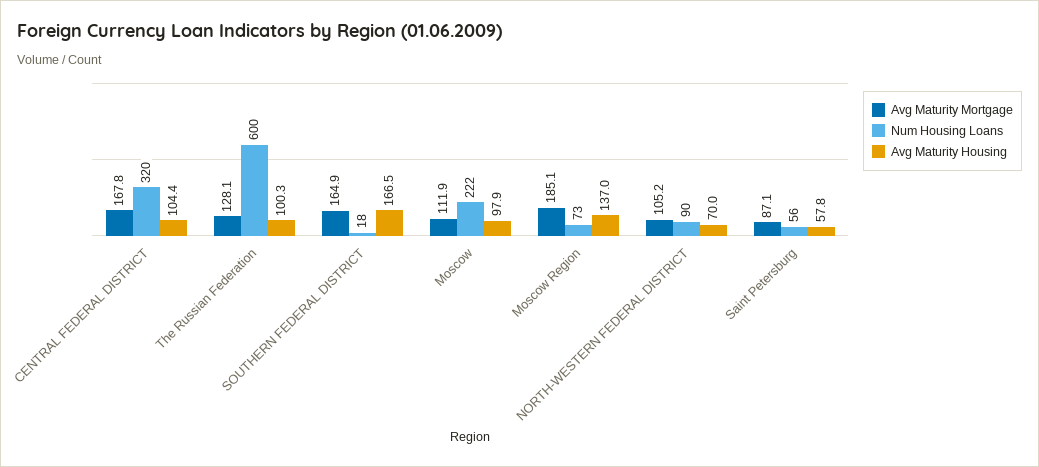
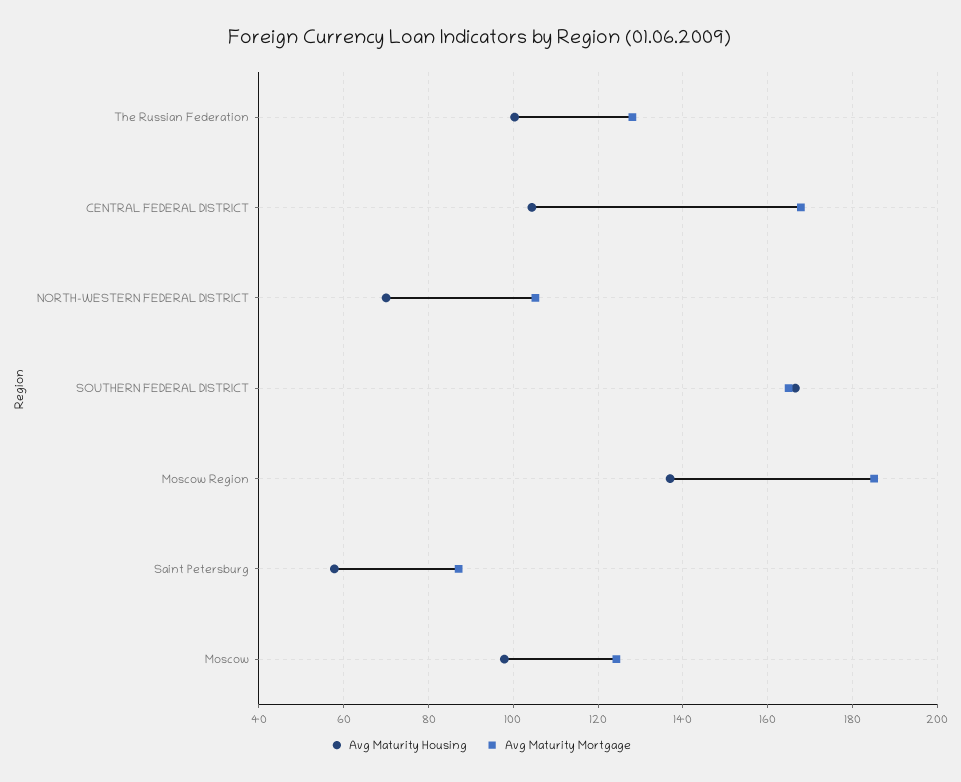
  {
    "Avg Maturity Mortgage": {
      "CENTRAL FEDERAL DISTRICT": 167.8,
      "The Russian Federation": 128.1,
      "SOUTHERN FEDERAL DISTRICT": 164.9,
-     "Moscow": 111.9,
+     "Moscow": 124,
      "Moscow Region": 185.1,
      "NORTH-WESTERN FEDERAL DISTRICT": 105.2,
      "Saint Petersburg": 87.1
    },
-   "Num Housing Loans": {
-     "CENTRAL FEDERAL DISTRICT": 320,
-     "The Russian Federation": 600,
-     "SOUTHERN FEDERAL DISTRICT": 18,
-     "Moscow": 222,
-     "Moscow Region": 73,
-     "NORTH-WESTERN FEDERAL DISTRICT": 90,
-     "Saint Petersburg": 56
-   },
    "Avg Maturity Housing": {
      "CENTRAL FEDERAL DISTRICT": 104.4,
      "The Russian Federation": 100.3,
      "SOUTHERN FEDERAL DISTRICT": 166.5,
      "Moscow": 97.9,
      "Moscow Region": 137,
      "NORTH-WESTERN FEDERAL DISTRICT": 70,
      "Saint Petersburg": 57.8
    }
  }

